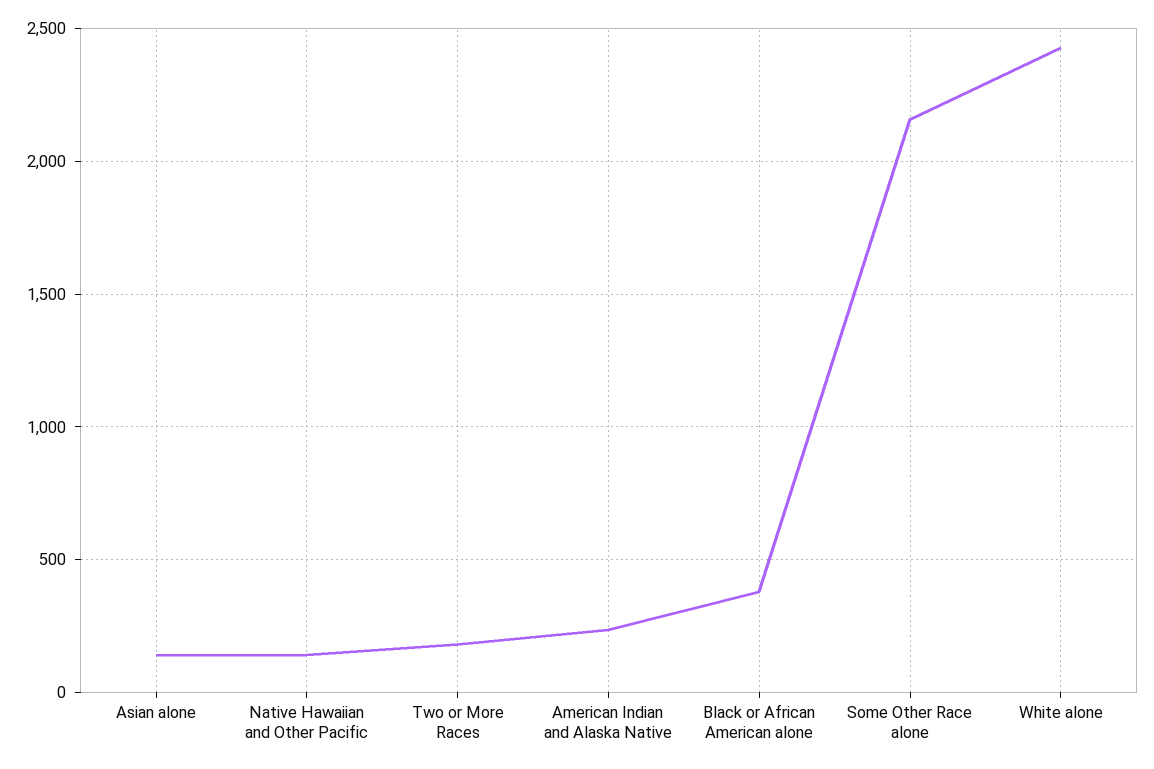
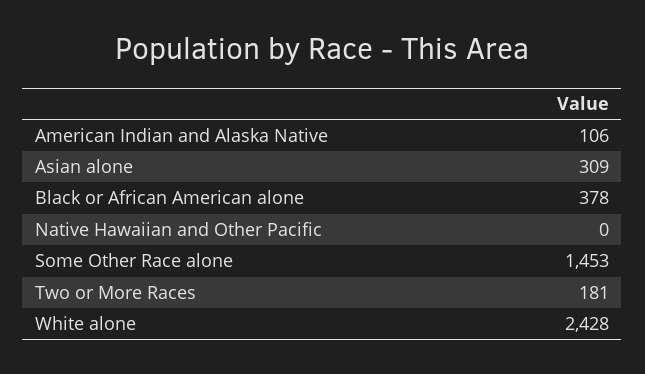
  {
-   "Asian alone": 150,
+   "Asian alone": 309,
-   "Native Hawaiian and Other Pacific": 150,
+   "Native Hawaiian and Other Pacific": 0,
    "Two or More Races": 181,
-   "American Indian and Alaska Native": 250,
+   "American Indian and Alaska Native": 106,
    "Black or African American alone": 378,
-   "Some Other Race alone": 2150,
+   "Some Other Race alone": 1453,
    "White alone": 2428
  }

